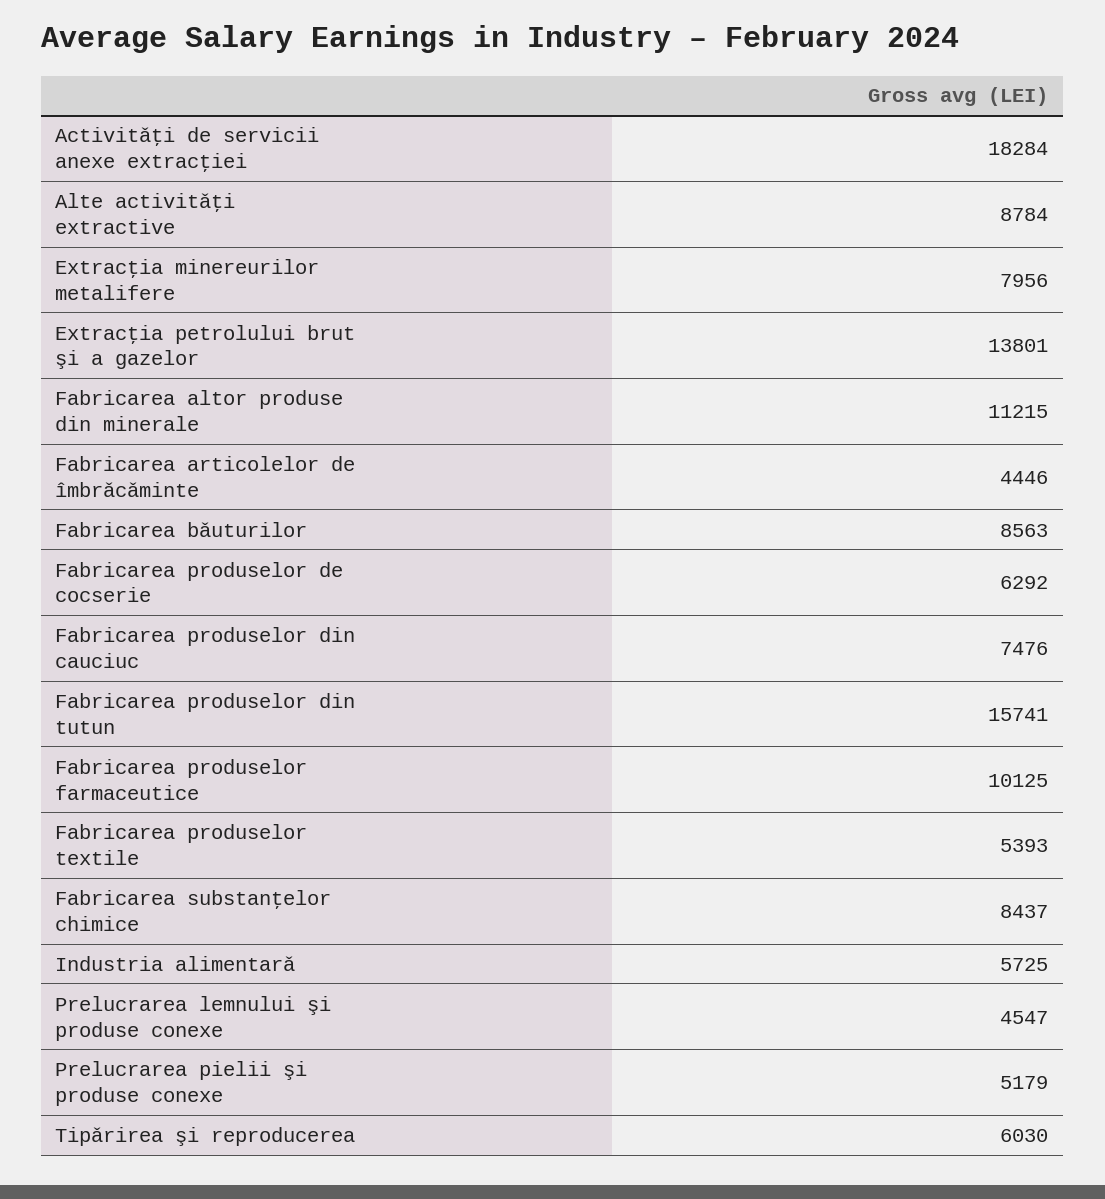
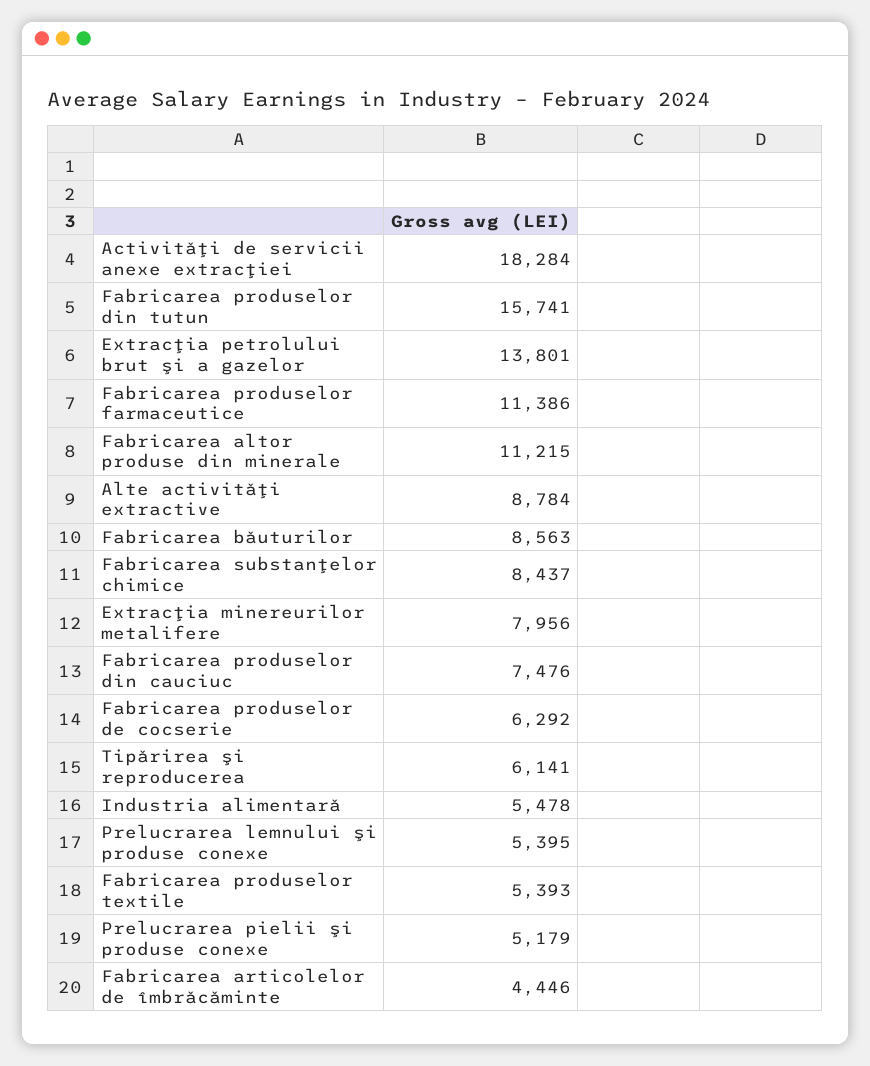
  {
    "Activitǎţi de servicii anexe extracţiei": 18284,
    "Alte activitǎţi extractive": 8784,
    "Extracţia minereurilor metalifere": 7956,
    "Extracţia petrolului brut şi a gazelor": 13801,
    "Fabricarea altor produse din minerale": 11215,
    "Fabricarea articolelor de îmbrǎcǎminte": 4446,
    "Fabricarea bǎuturilor": 8563,
    "Fabricarea produselor de cocserie": 6292,
    "Fabricarea produselor din cauciuc": 7476,
    "Fabricarea produselor din tutun": 15741,
-   "Fabricarea produselor farmaceutice": 10125,
+   "Fabricarea produselor farmaceutice": 11386,
    "Fabricarea produselor textile": 5393,
    "Fabricarea substanţelor chimice": 8437,
-   "Industria alimentarǎ": 5725,
+   "Industria alimentarǎ": 5478,
-   "Prelucrarea lemnului şi produse conexe": 4547,
+   "Prelucrarea lemnului şi produse conexe": 5395,
    "Prelucrarea pielii şi produse conexe": 5179,
-   "Tipǎrirea şi reproducerea": 6030
+   "Tipǎrirea şi reproducerea": 6141
  }

